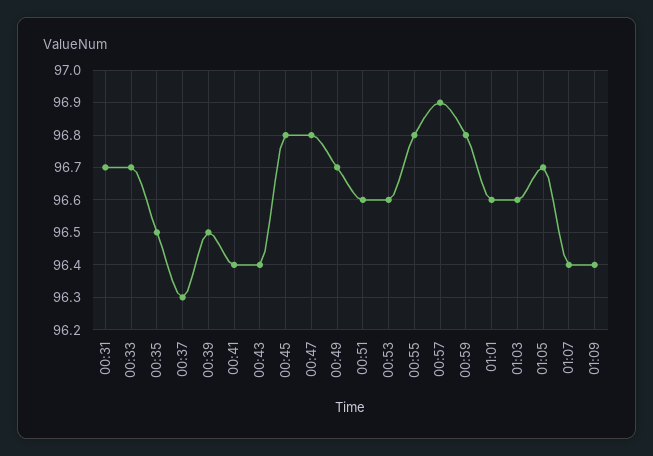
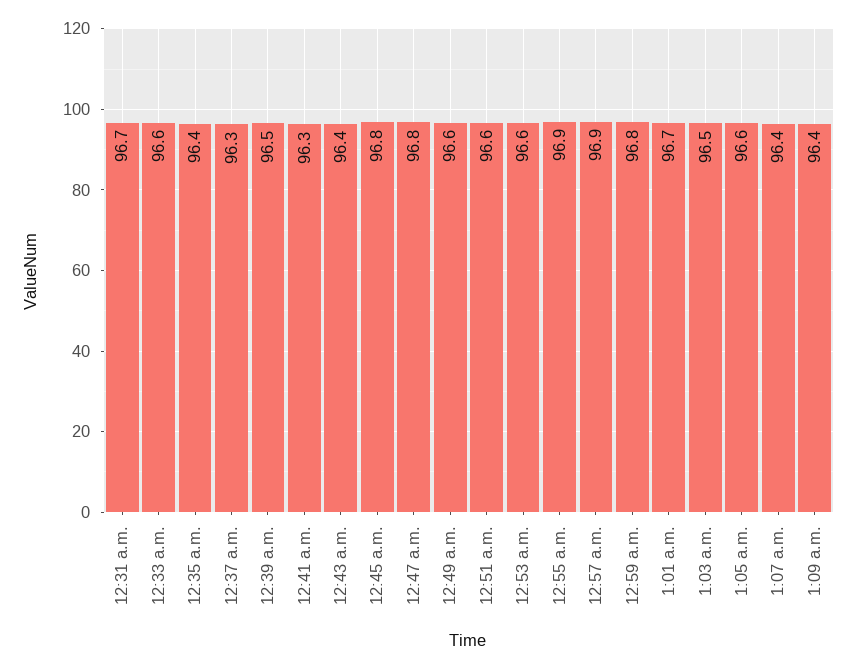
  {
    "00:31": 96.7,
-   "00:33": 96.7,
+   "00:33": 96.6,
-   "00:35": 96.5,
+   "00:35": 96.4,
    "00:37": 96.3,
    "00:39": 96.5,
-   "00:41": 96.4,
+   "00:41": 96.3,
    "00:43": 96.4,
    "00:45": 96.8,
    "00:47": 96.8,
-   "00:49": 96.7,
+   "00:49": 96.6,
    "00:51": 96.6,
    "00:53": 96.6,
-   "00:55": 96.8,
+   "00:55": 96.9,
    "00:57": 96.9,
    "00:59": 96.8,
-   "01:01": 96.6,
+   "01:01": 96.7,
-   "01:03": 96.6,
+   "01:03": 96.5,
-   "01:05": 96.7,
+   "01:05": 96.6,
    "01:07": 96.4,
    "01:09": 96.4
  }

